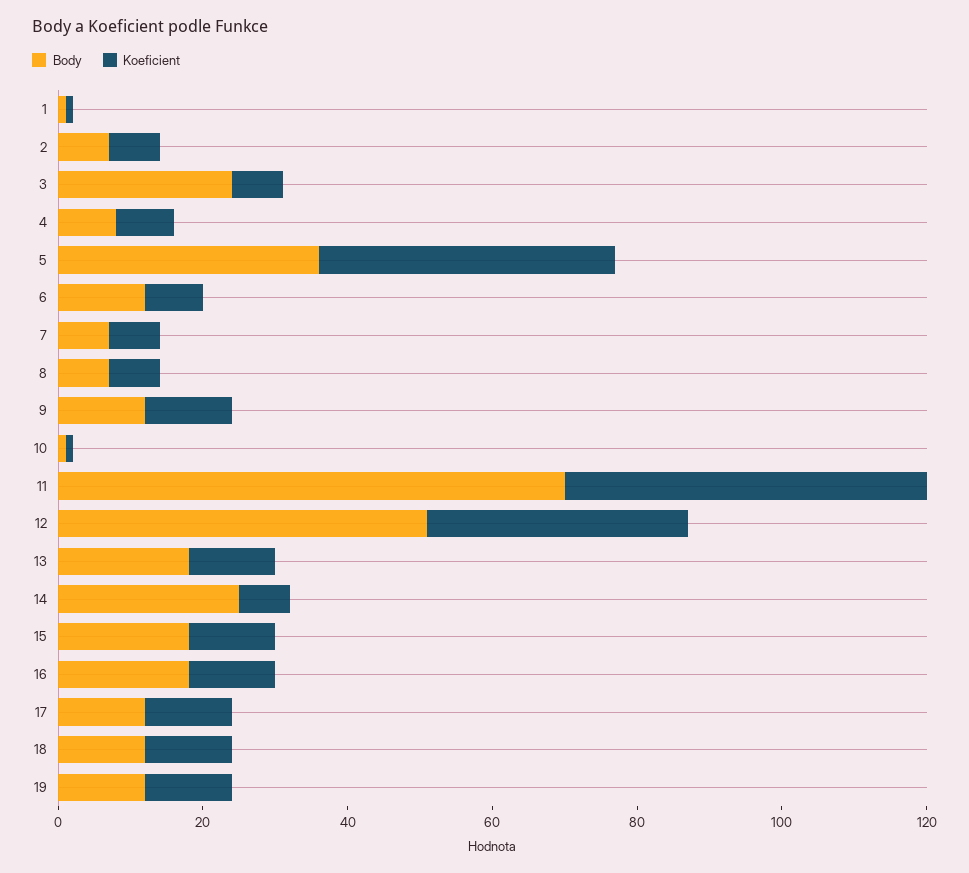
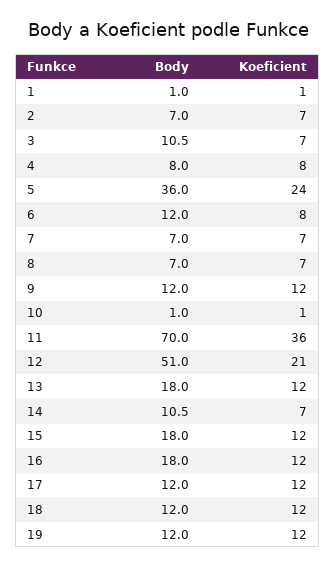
  {
    "Body": {
      "1": 1,
      "2": 7,
-     "3": 25,
+     "3": 10.5,
      "4": 8,
      "5": 36,
      "6": 12,
      "7": 7,
      "8": 7,
      "9": 12,
      "10": 1,
      "11": 70,
      "12": 51,
      "13": 18,
-     "14": 25,
+     "14": 10.5,
      "15": 18,
      "16": 18,
      "17": 12,
      "18": 12,
      "19": 12
    },
    "Koeficient": {
      "1": 1,
      "2": 7,
      "3": 7,
      "4": 8,
-     "5": 40,
+     "5": 24,
      "6": 8,
      "7": 7,
      "8": 7,
      "9": 12,
      "10": 1,
-     "11": 50,
+     "11": 36,
-     "12": 35,
+     "12": 21,
      "13": 12,
      "14": 7,
      "15": 12,
      "16": 12,
      "17": 12,
      "18": 12,
      "19": 12
    }
  }

